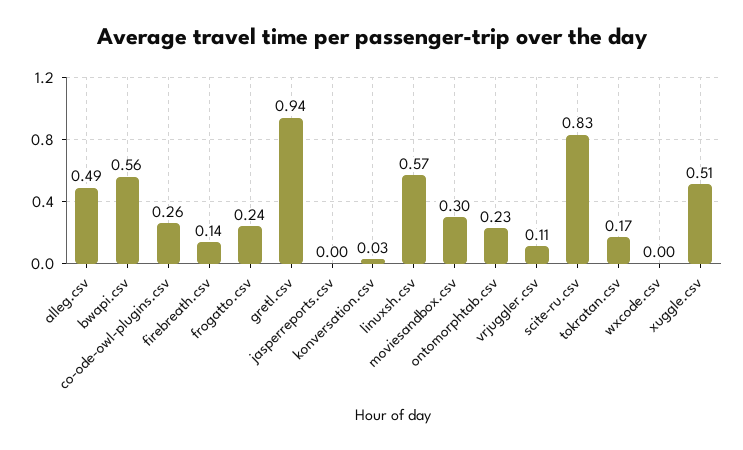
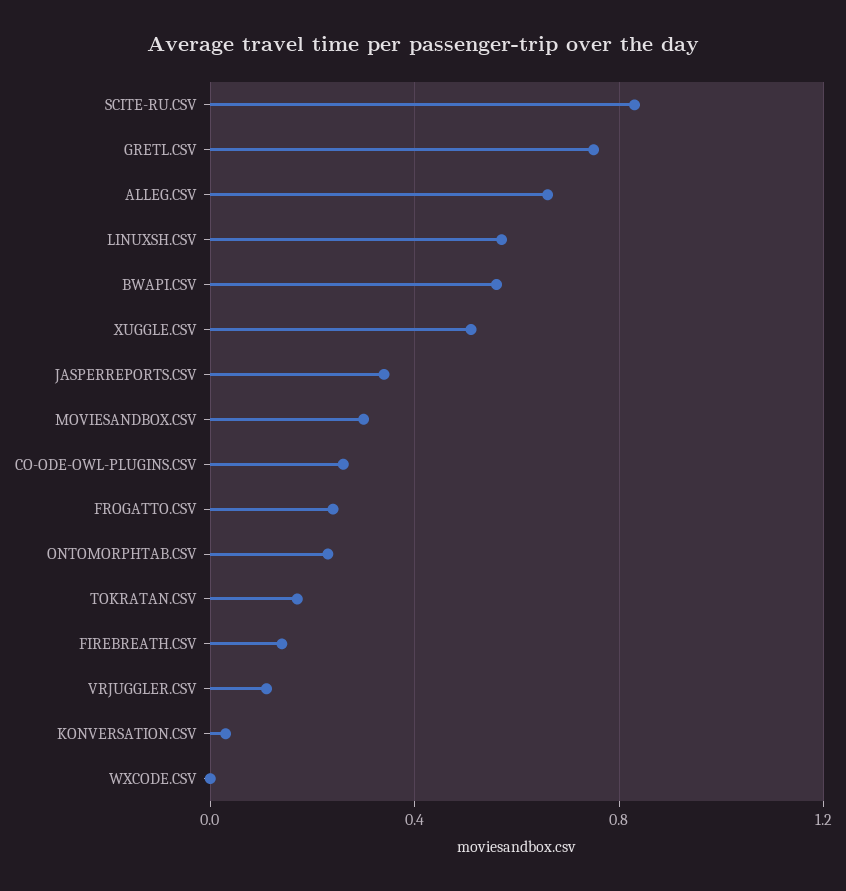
  {
-   "alleg.csv": 0.49,
+   "alleg.csv": 0.65,
    "bwapi.csv": 0.56,
    "co-ode-owl-plugins.csv": 0.26,
    "firebreath.csv": 0.14,
    "frogatto.csv": 0.24,
-   "gretl.csv": 0.94,
+   "gretl.csv": 0.75,
-   "jasperreports.csv": 0,
+   "jasperreports.csv": 0.35,
    "konversation.csv": 0.03,
    "linuxsh.csv": 0.57,
    "moviesandbox.csv": 0.3,
    "ontomorphtab.csv": 0.23,
    "vrjuggler.csv": 0.11,
    "scite-ru.csv": 0.83,
    "tokratan.csv": 0.17,
    "wxcode.csv": 0,
    "xuggle.csv": 0.51
  }

